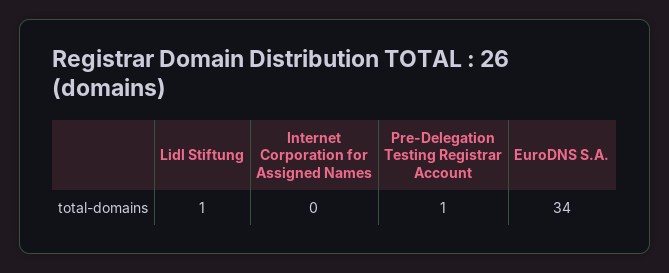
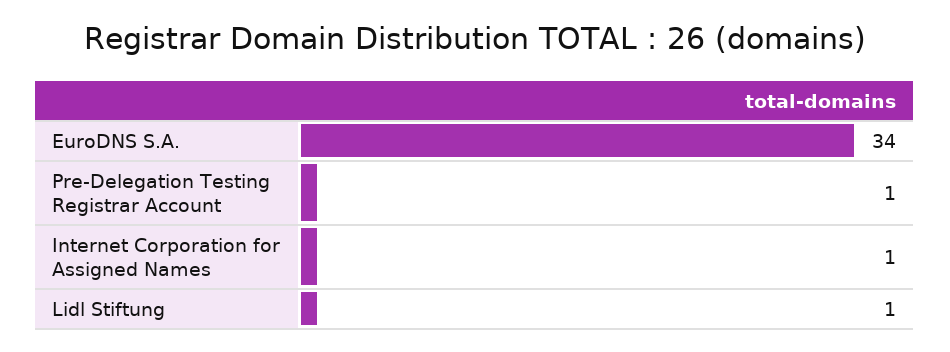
  {
    "Lidl Stiftung": 1,
-   "Internet Corporation for Assigned Names": 0,
+   "Internet Corporation for Assigned Names": 1,
    "Pre-Delegation Testing Registrar Account": 1,
    "EuroDNS S.A.": 34
  }

